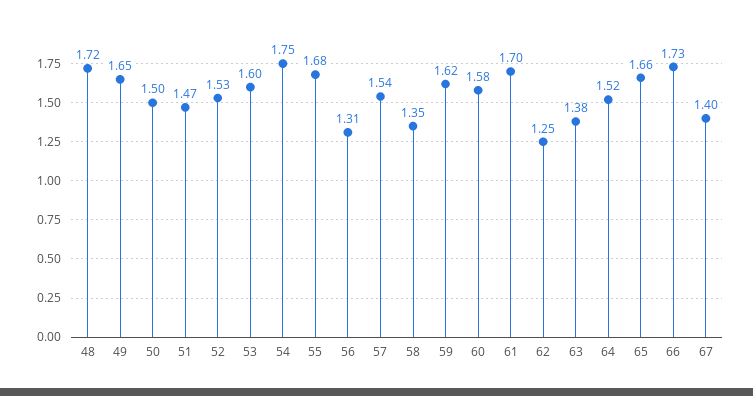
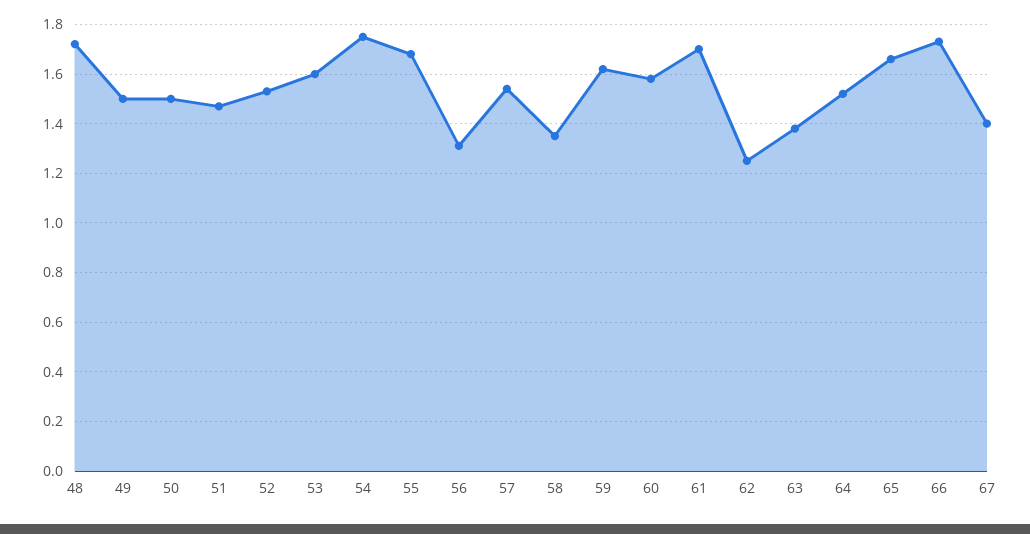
  {
    "48": 1.72,
-   "49": 1.65,
+   "49": 1.5,
    "50": 1.5,
    "51": 1.47,
    "52": 1.53,
    "53": 1.6,
    "54": 1.75,
    "55": 1.68,
    "56": 1.31,
    "57": 1.54,
    "58": 1.35,
    "59": 1.62,
    "60": 1.58,
    "61": 1.7,
    "62": 1.25,
    "63": 1.38,
    "64": 1.52,
    "65": 1.66,
    "66": 1.73,
    "67": 1.4
  }

